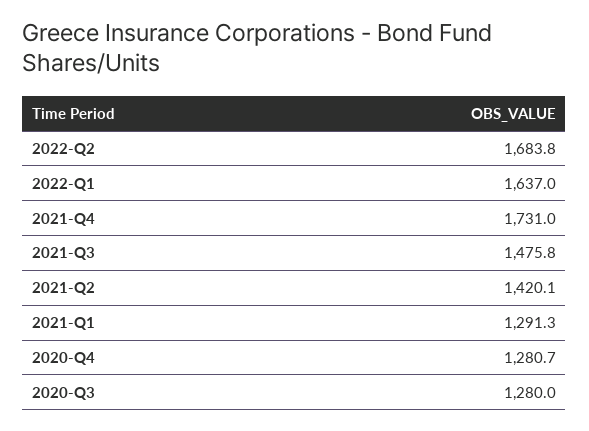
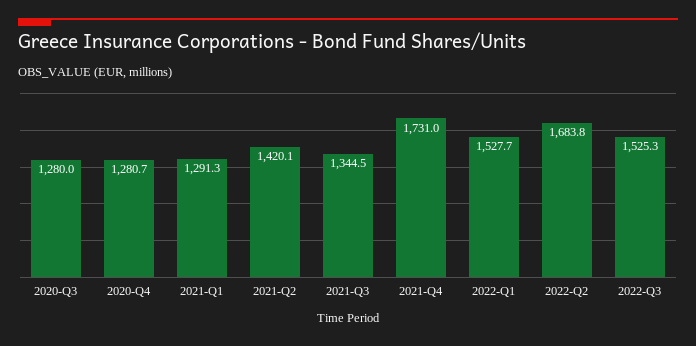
  {
    "2022-Q2": 1683.8,
-   "2022-Q1": 1637,
+   "2022-Q1": 1527.7,
    "2021-Q4": 1731,
-   "2021-Q3": 1475.8,
+   "2021-Q3": 1344.5,
    "2021-Q2": 1420.1,
    "2021-Q1": 1291.3,
    "2020-Q4": 1280.7,
-   "2020-Q3": 1280
+   "2020-Q3": 1280,
+   "2022-Q3": 1525.3
  }

